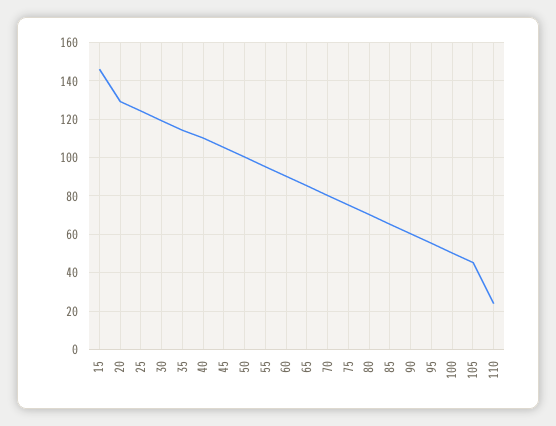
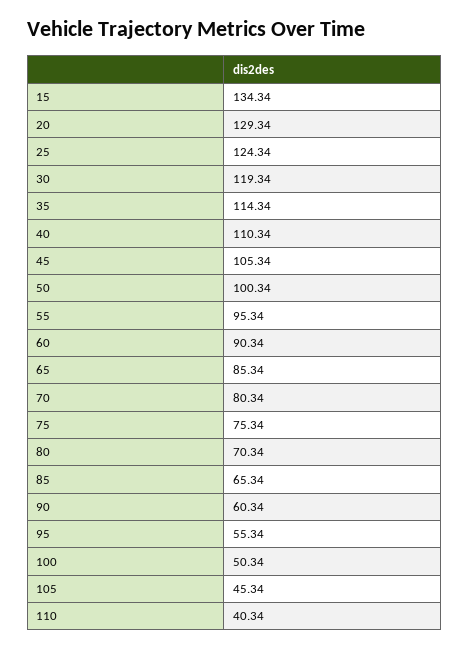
  {
-   "15": 145,
+   "15": 134.34,
    "20": 129.34,
    "25": 124.34,
    "30": 119.34,
    "35": 114.34,
    "40": 110.34,
    "45": 105.34,
    "50": 100.34,
    "55": 95.34,
    "60": 90.34,
    "65": 85.34,
    "70": 80.34,
    "75": 75.34,
    "80": 70.34,
    "85": 65.34,
    "90": 60.34,
    "95": 55.34,
    "100": 50.34,
    "105": 45.34,
-   "110": 25
+   "110": 40.34
  }

